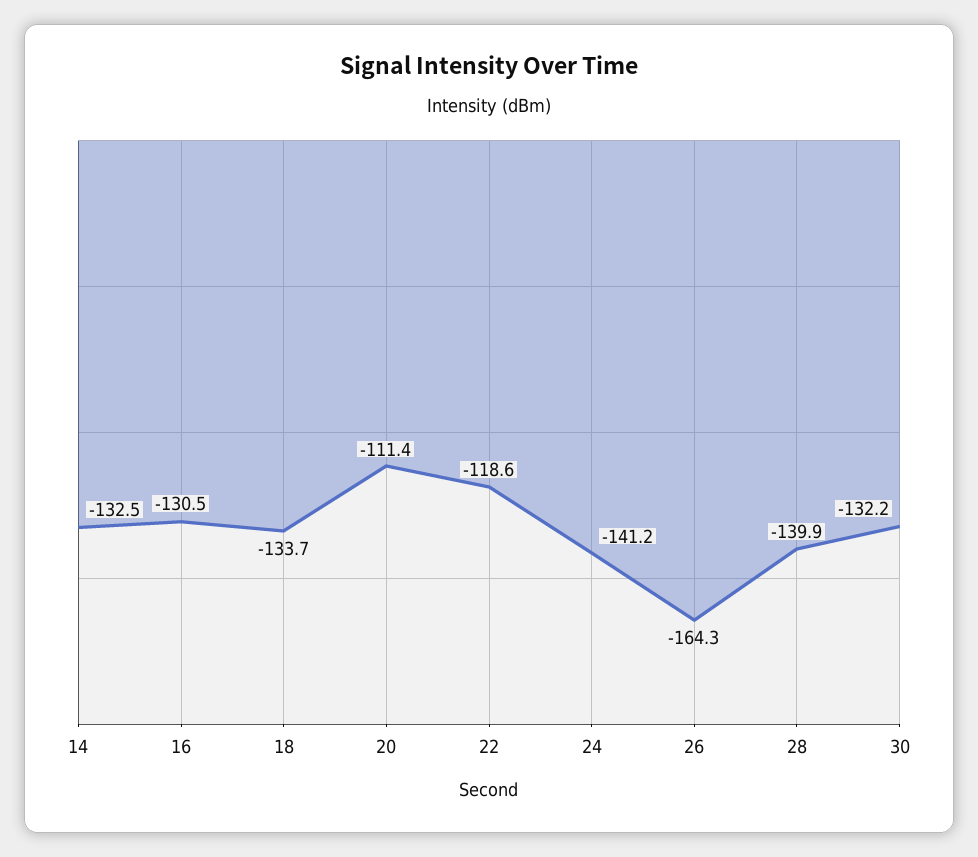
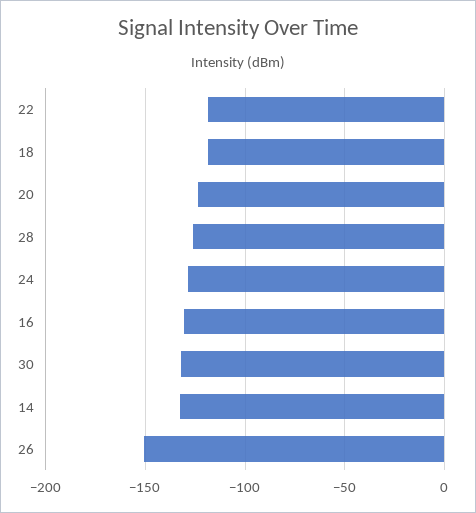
  {
    "14": -132.5,
    "16": -130.5,
-   "18": -133.7,
+   "18": -120,
-   "20": -111.4,
+   "20": -125,
    "22": -118.6,
-   "24": -141.2,
+   "24": -130,
-   "26": -164.3,
+   "26": -150,
-   "28": -139.9,
+   "28": -125,
    "30": -132.2
  }

